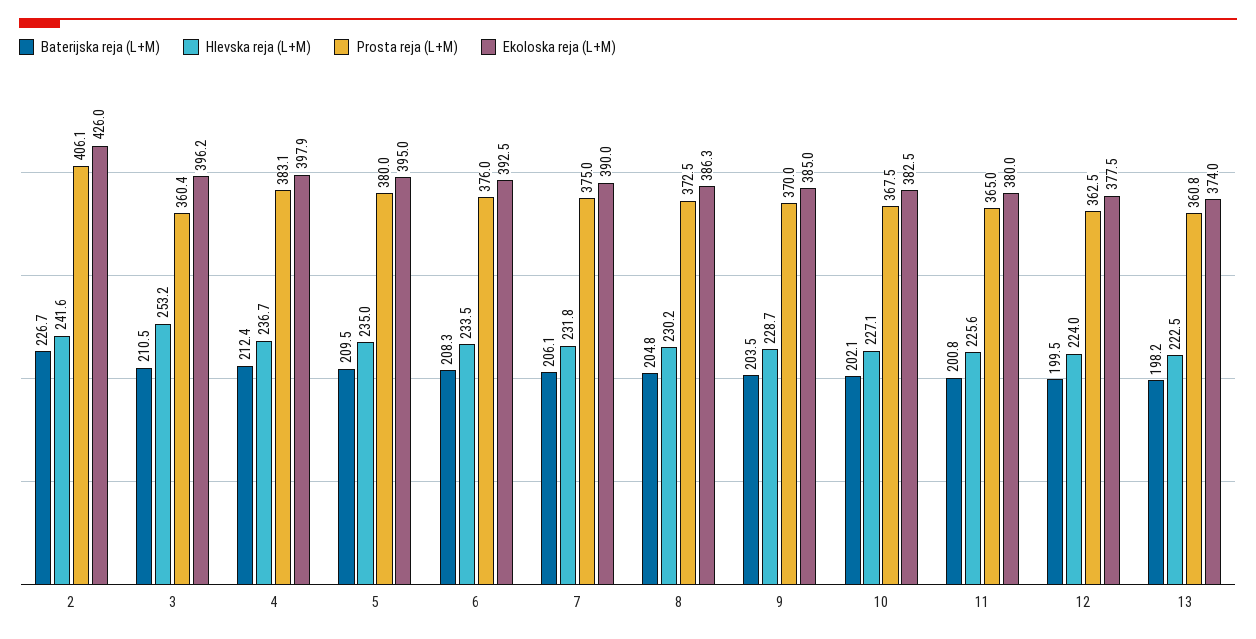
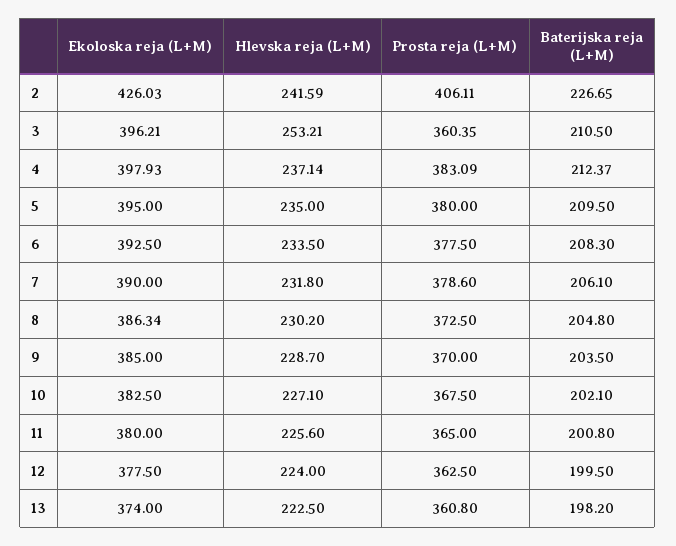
  {
    "Baterijska reja (L+M)": {
      "2": 226.65,
      "3": 210.5,
      "4": 212.37,
      "5": 209.5,
      "6": 208.3,
      "7": 206.1,
      "8": 204.8,
      "9": 203.5,
      "10": 202.1,
      "11": 200.8,
      "12": 199.5,
      "13": 198.2
    },
    "Hlevska reja (L+M)": {
      "2": 241.59,
      "3": 253.21,
-     "4": 236.7,
+     "4": 237.14,
      "5": 235,
      "6": 233.5,
      "7": 231.8,
      "8": 230.2,
      "9": 228.7,
      "10": 227.1,
      "11": 225.6,
      "12": 224,
      "13": 222.5
    },
    "Prosta reja (L+M)": {
      "2": 406.11,
      "3": 360.35,
      "4": 383.09,
      "5": 380,
-     "6": 376,
+     "6": 377.5,
-     "7": 375,
+     "7": 378.6,
      "8": 372.5,
      "9": 370,
      "10": 367.5,
      "11": 365,
      "12": 362.5,
      "13": 360.8
    },
    "Ekoloska reja (L+M)": {
      "2": 426.03,
      "3": 396.21,
      "4": 397.93,
      "5": 395,
      "6": 392.5,
      "7": 390,
      "8": 386.34,
      "9": 385,
      "10": 382.5,
      "11": 380,
      "12": 377.5,
      "13": 374
    }
  }

